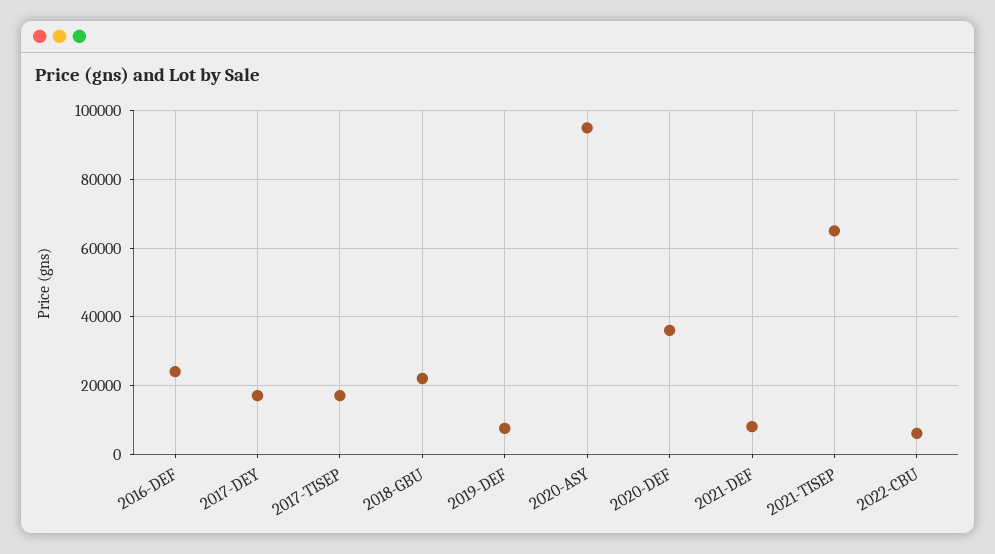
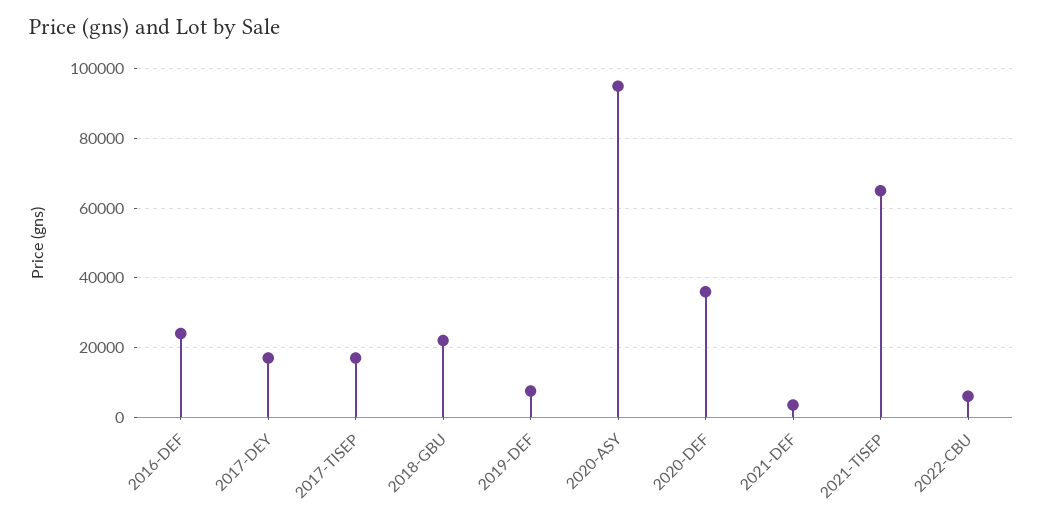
  {
    "2016-DEF": 24000,
    "2017-DEY": 18000,
    "2017-TISEP": 18000,
    "2018-GBU": 22000,
    "2019-DEF": 8000,
    "2020-ASY": 96000,
    "2020-DEF": 36000,
-   "2021-DEF": 8000,
+   "2021-DEF": 4000,
    "2021-TISEP": 66000,
    "2022-CBU": 6000
  }

